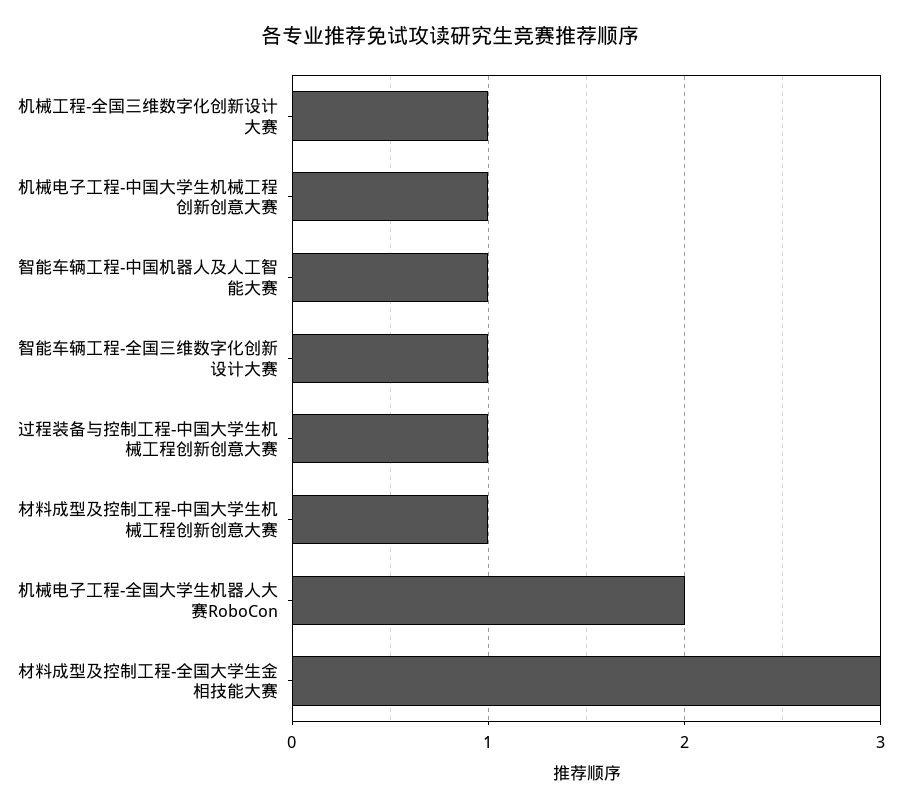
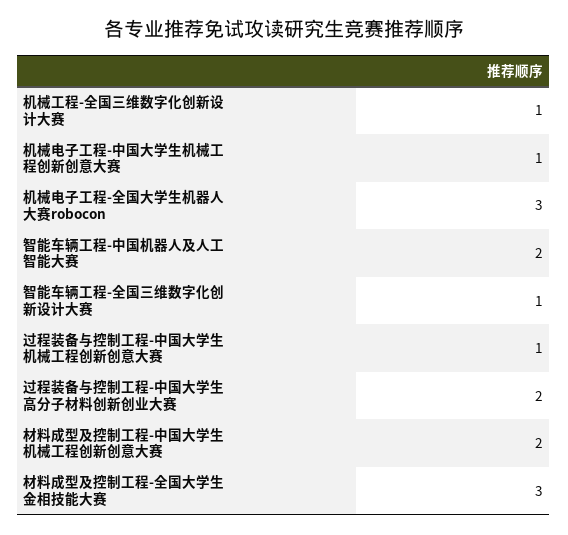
  {
    "机械工程-全国三维数字化创新设计大赛": 1,
    "机械电子工程-中国大学生机械工程创新创意大赛": 1,
-   "智能车辆工程-中国机器人及人工智能大赛": 1,
+   "智能车辆工程-中国机器人及人工智能大赛": 2,
    "智能车辆工程-全国三维数字化创新设计大赛": 1,
    "过程装备与控制工程-中国大学生机械工程创新创意大赛": 1,
-   "材料成型及控制工程-中国大学生机械工程创新创意大赛": 1,
+   "材料成型及控制工程-中国大学生机械工程创新创意大赛": 2,
-   "机械电子工程-全国大学生机器人大赛RoboCon": 2,
+   "机械电子工程-全国大学生机器人大赛RoboCon": 3,
-   "材料成型及控制工程-全国大学生金相技能大赛": 3
+   "材料成型及控制工程-全国大学生金相技能大赛": 3,
+   "过程装备与控制工程-中国大学生高分子材料创新创业大赛": 2
  }

